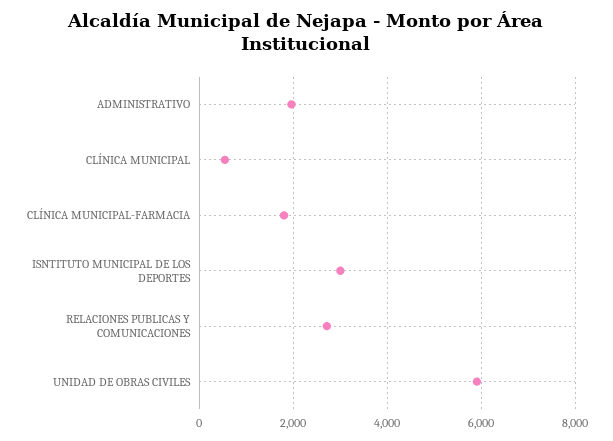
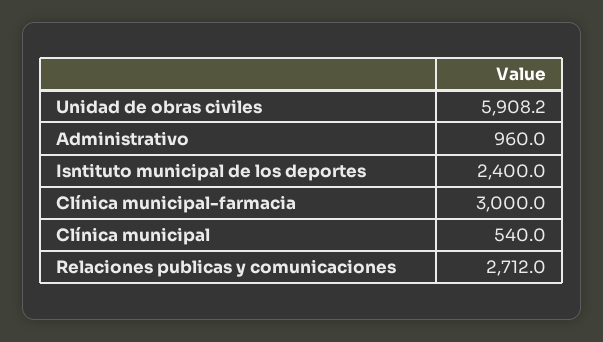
  {
-   "ADMINISTRATIVO": 2000,
+   "ADMINISTRATIVO": 960,
    "CLÍNICA MUNICIPAL": 540,
-   "CLÍNICA MUNICIPAL-FARMACIA": 1800,
+   "CLÍNICA MUNICIPAL-FARMACIA": 3000,
-   "ISNTITUTO MUNICIPAL DE LOS DEPORTES": 3000,
+   "ISNTITUTO MUNICIPAL DE LOS DEPORTES": 2400,
    "RELACIONES PUBLICAS Y COMUNICACIONES": 2712,
    "UNIDAD DE OBRAS CIVILES": 5908.2
  }

